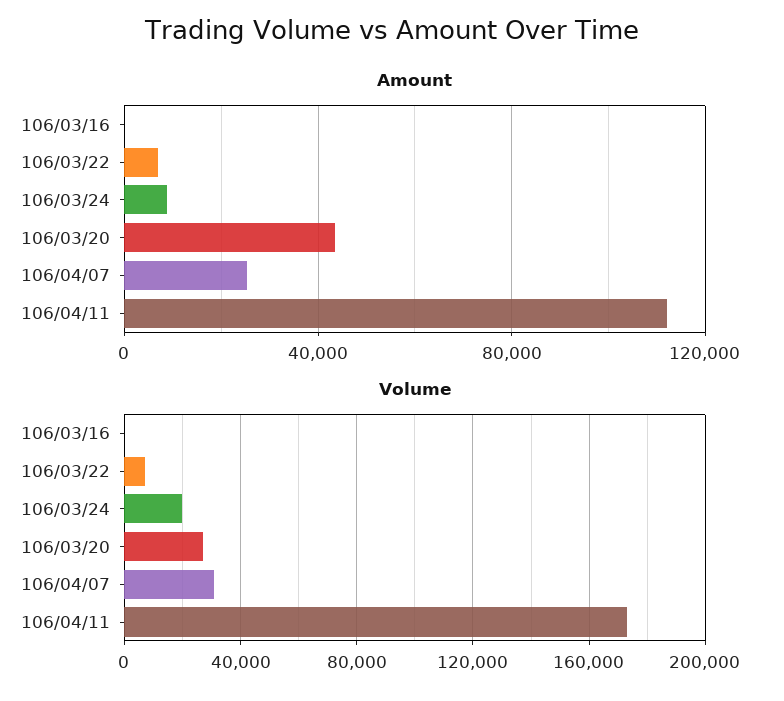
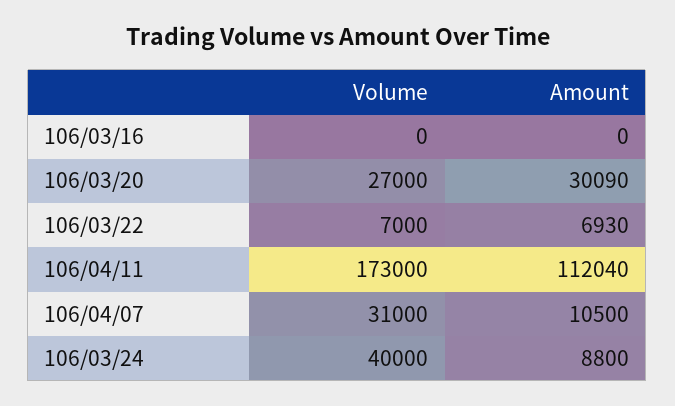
  {
    "Amount": {
      "106/03/16": 0,
      "106/03/22": 6930,
      "106/03/24": 8800,
-     "106/03/20": 45000,
+     "106/03/20": 30090,
-     "106/04/07": 25000,
+     "106/04/07": 10500,
      "106/04/11": 112040
    },
    "Volume": {
      "106/03/16": 0,
      "106/03/22": 7000,
-     "106/03/24": 20000,
+     "106/03/24": 40000,
      "106/03/20": 27000,
      "106/04/07": 31000,
      "106/04/11": 173000
    }
  }

